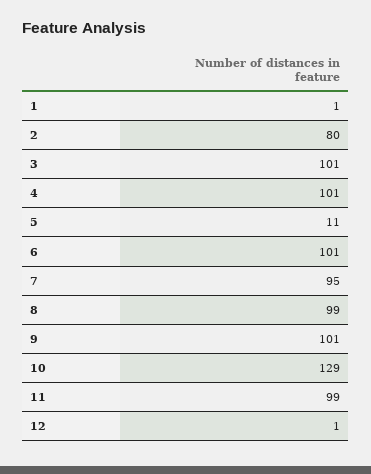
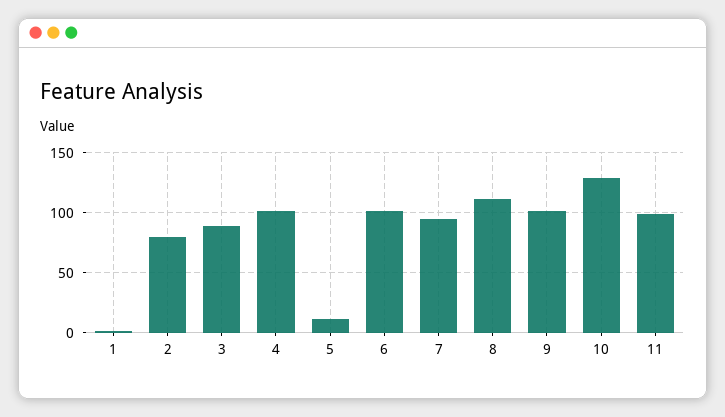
  {
    "1": 1,
    "2": 80,
-   "3": 101,
+   "3": 90,
    "4": 101,
    "5": 11,
    "6": 101,
    "7": 95,
-   "8": 99,
+   "8": 110,
    "9": 101,
    "10": 129,
-   "11": 99,
+   "11": 99
-   "12": 1
  }

